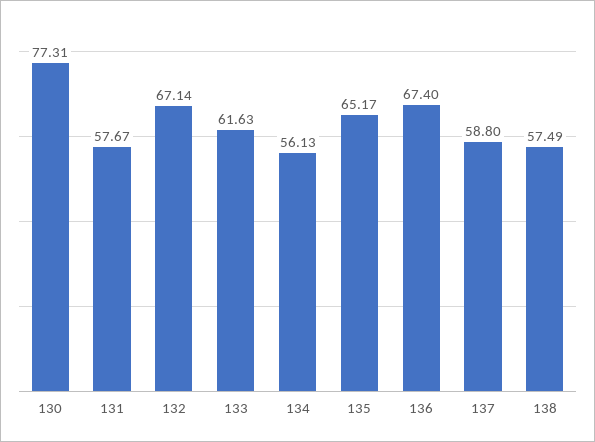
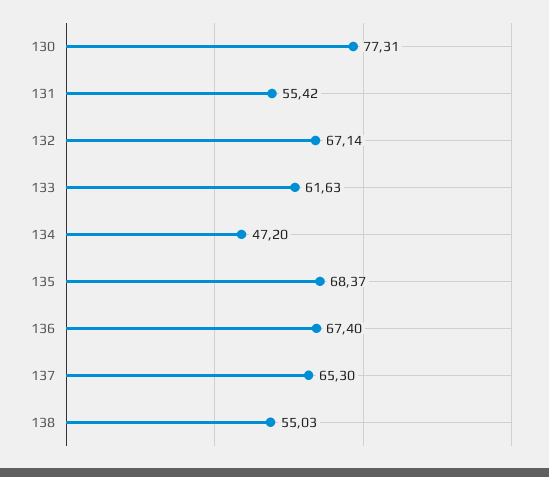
  {
    "130": 77.31,
-   "131": 57.67,
+   "131": 55.42,
    "132": 67.14,
    "133": 61.63,
-   "134": 56.13,
+   "134": 47.2,
-   "135": 65.17,
+   "135": 68.37,
    "136": 67.4,
-   "137": 58.8,
+   "137": 65.3,
-   "138": 57.49
+   "138": 55.03
  }

